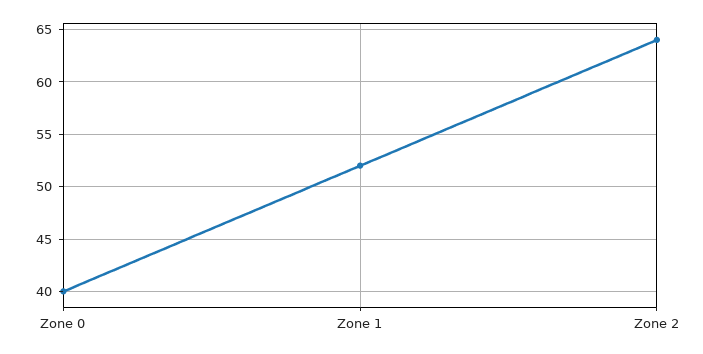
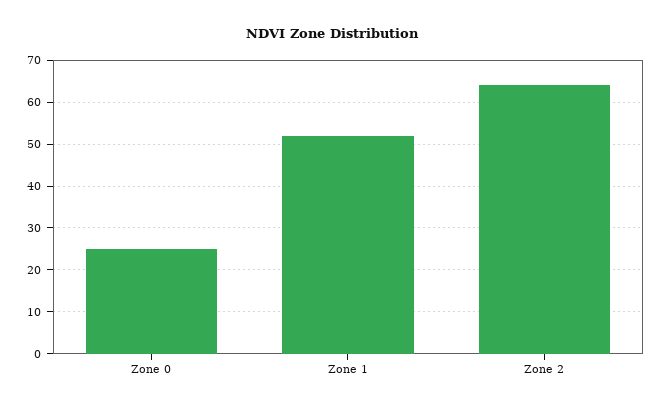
  {
-   "Zone 0": 40,
+   "Zone 0": 25,
    "Zone 1": 52,
    "Zone 2": 64
  }

